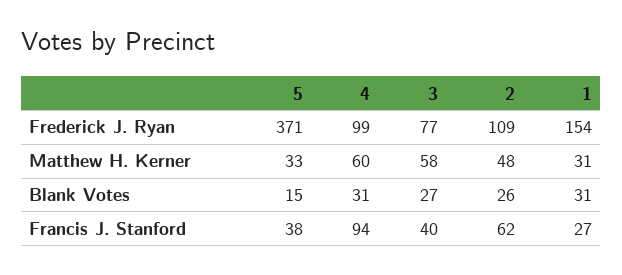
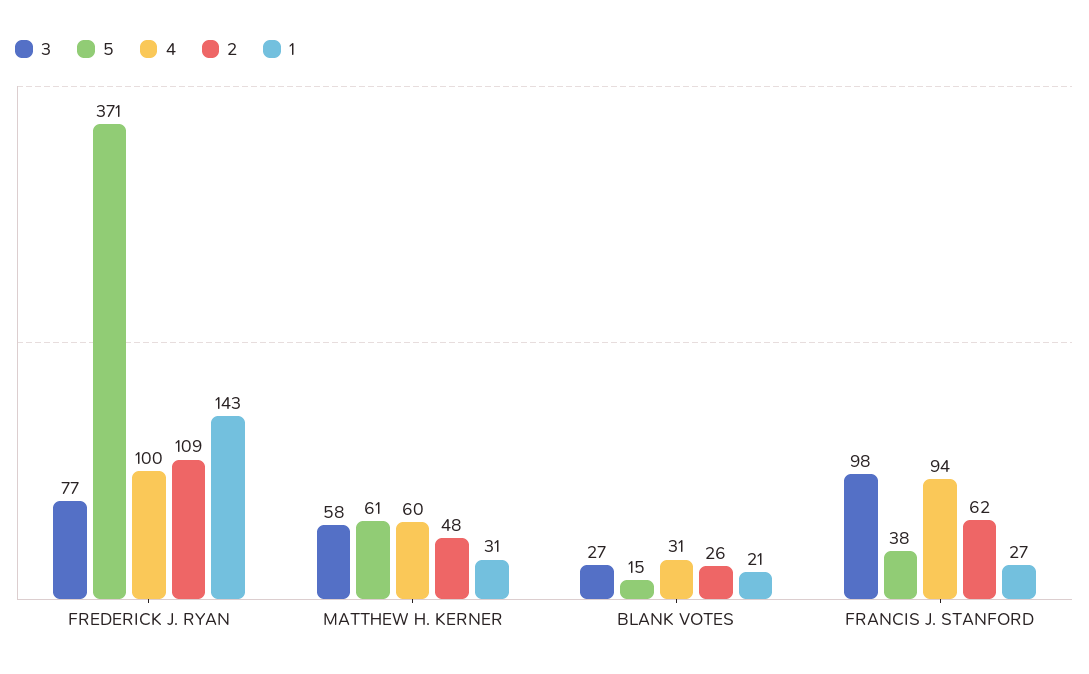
  {
    "5": {
      "Frederick J. Ryan": 371,
-     "Matthew H. Kerner": 33,
+     "Matthew H. Kerner": 61,
      "Blank Votes": 15,
      "Francis J. Stanford": 38
    },
    "4": {
-     "Frederick J. Ryan": 99,
+     "Frederick J. Ryan": 100,
      "Matthew H. Kerner": 60,
      "Blank Votes": 31,
      "Francis J. Stanford": 94
    },
    "3": {
      "Frederick J. Ryan": 77,
      "Matthew H. Kerner": 58,
      "Blank Votes": 27,
-     "Francis J. Stanford": 40
+     "Francis J. Stanford": 98
    },
    "2": {
      "Frederick J. Ryan": 109,
      "Matthew H. Kerner": 48,
      "Blank Votes": 26,
      "Francis J. Stanford": 62
    },
    "1": {
-     "Frederick J. Ryan": 154,
+     "Frederick J. Ryan": 143,
      "Matthew H. Kerner": 31,
-     "Blank Votes": 31,
+     "Blank Votes": 21,
      "Francis J. Stanford": 27
    }
  }

